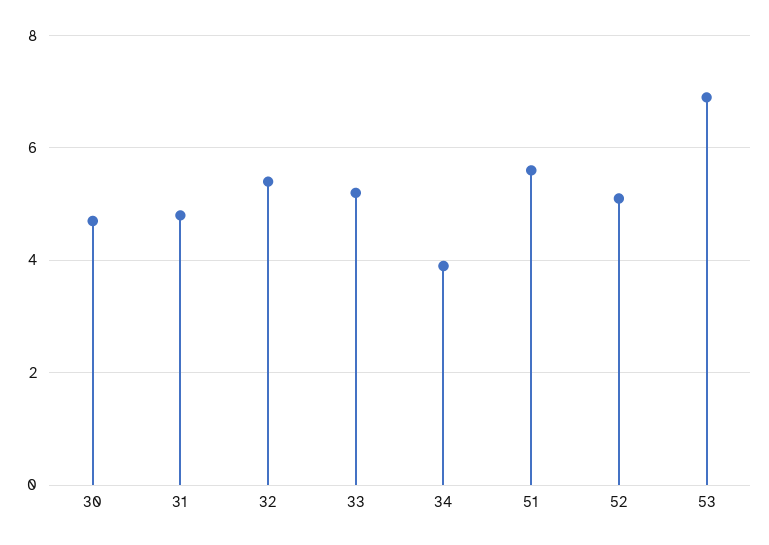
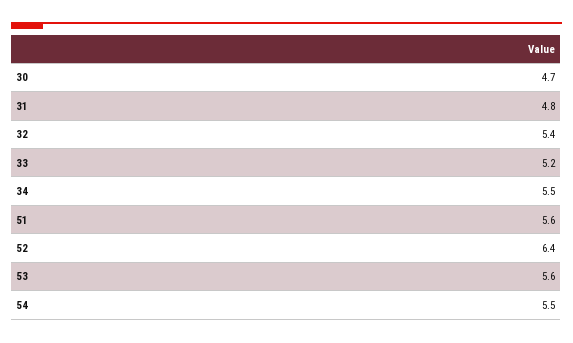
  {
    "30": 4.7,
    "31": 4.8,
    "32": 5.4,
    "33": 5.2,
-   "34": 4,
+   "34": 5.5,
    "51": 5.6,
-   "52": 5,
+   "52": 6.4,
-   "53": 7
+   "53": 5.6,
+   "54": 5.5
  }

